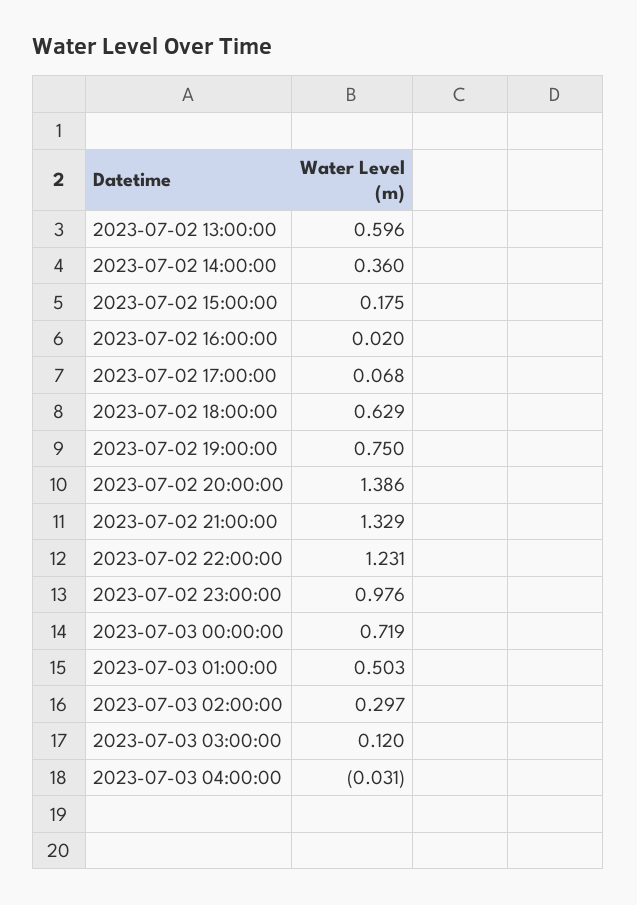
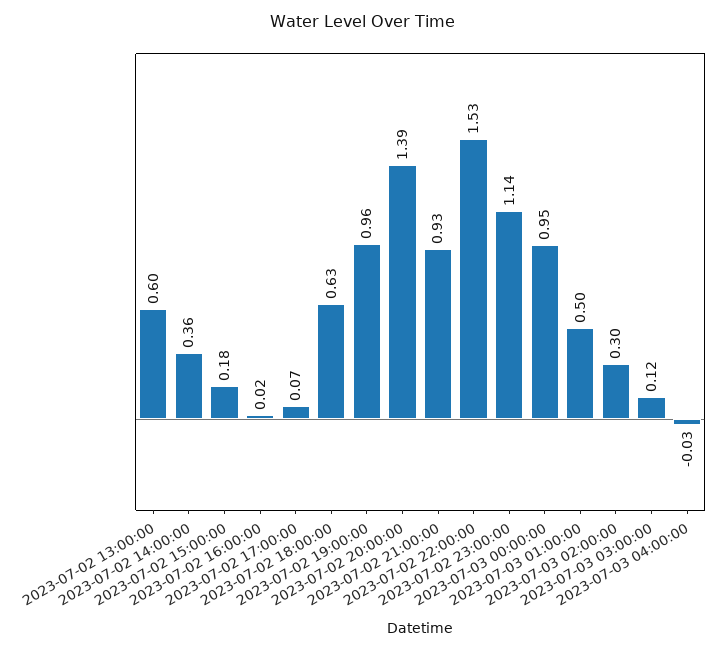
  {
    "2023-07-02 13:00:00": 0.596,
    "2023-07-02 14:00:00": 0.36,
    "2023-07-02 15:00:00": 0.175,
    "2023-07-02 16:00:00": 0.02,
    "2023-07-02 17:00:00": 0.068,
    "2023-07-02 18:00:00": 0.629,
-   "2023-07-02 19:00:00": 0.75,
+   "2023-07-02 19:00:00": 0.96,
    "2023-07-02 20:00:00": 1.386,
-   "2023-07-02 21:00:00": 1.329,
+   "2023-07-02 21:00:00": 0.93,
-   "2023-07-02 22:00:00": 1.231,
+   "2023-07-02 22:00:00": 1.53,
-   "2023-07-02 23:00:00": 0.976,
+   "2023-07-02 23:00:00": 1.14,
-   "2023-07-03 00:00:00": 0.719,
+   "2023-07-03 00:00:00": 0.95,
    "2023-07-03 01:00:00": 0.503,
    "2023-07-03 02:00:00": 0.297,
    "2023-07-03 03:00:00": 0.12,
    "2023-07-03 04:00:00": -0.031
  }

